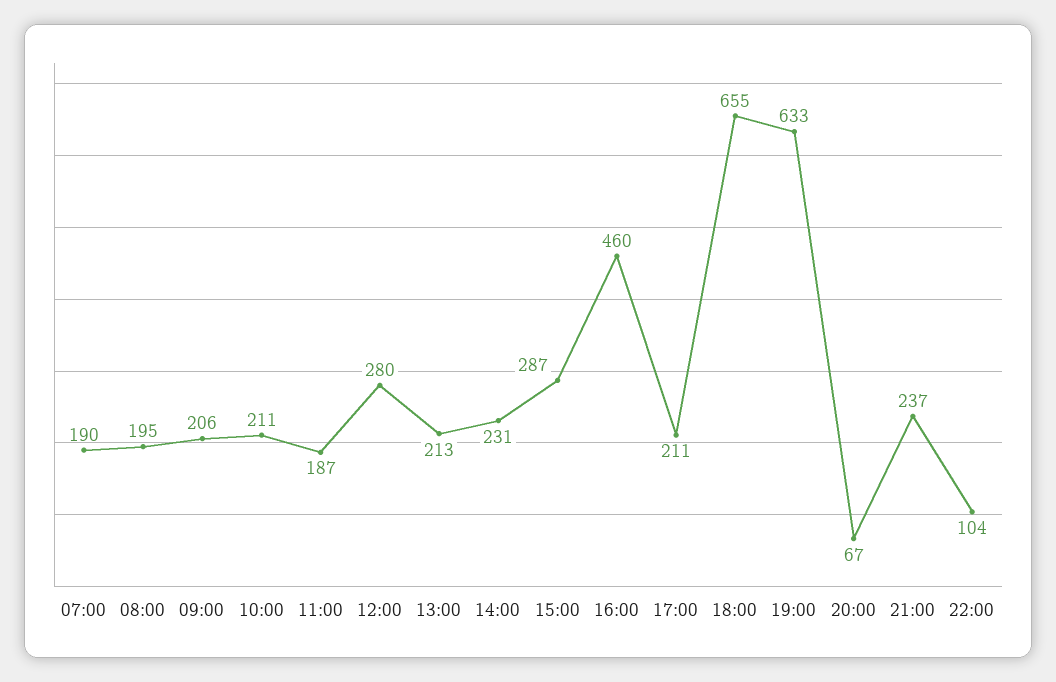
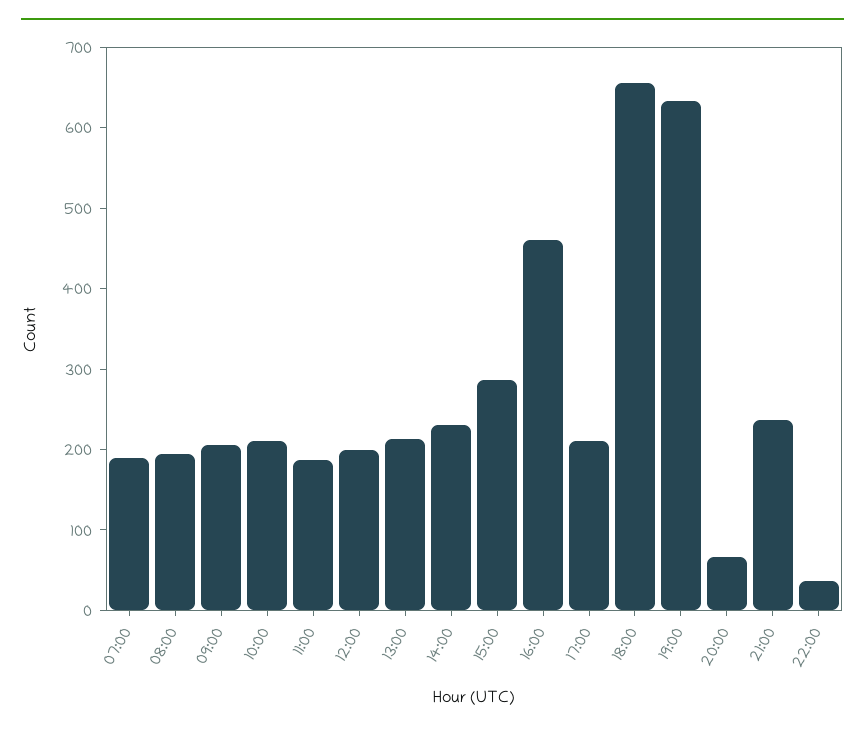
  {
    "07:00": 190,
    "08:00": 195,
    "09:00": 206,
    "10:00": 211,
    "11:00": 187,
-   "12:00": 280,
+   "12:00": 200,
    "13:00": 213,
    "14:00": 231,
    "15:00": 287,
    "16:00": 460,
    "17:00": 211,
    "18:00": 655,
    "19:00": 633,
    "20:00": 67,
    "21:00": 237,
-   "22:00": 104
+   "22:00": 40
  }

